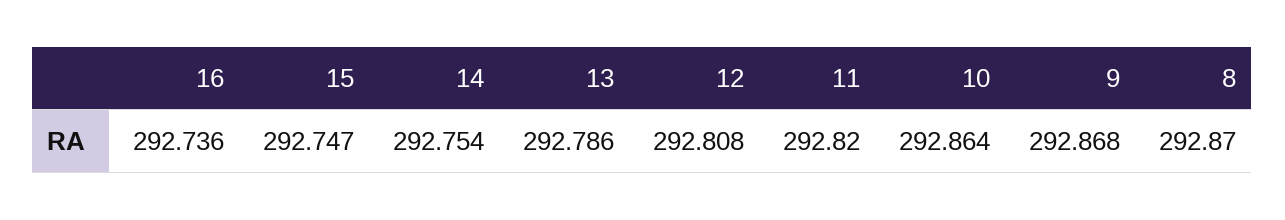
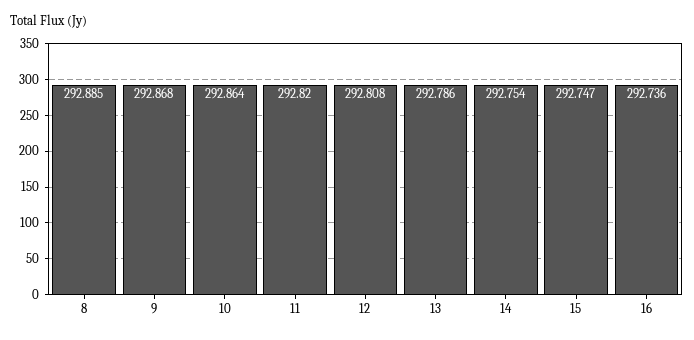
  {
    "16": 292.736,
    "15": 292.747,
    "14": 292.754,
    "13": 292.786,
    "12": 292.808,
    "11": 292.82,
    "10": 292.864,
    "9": 292.868,
-   "8": 292.87
+   "8": 292.885
  }

